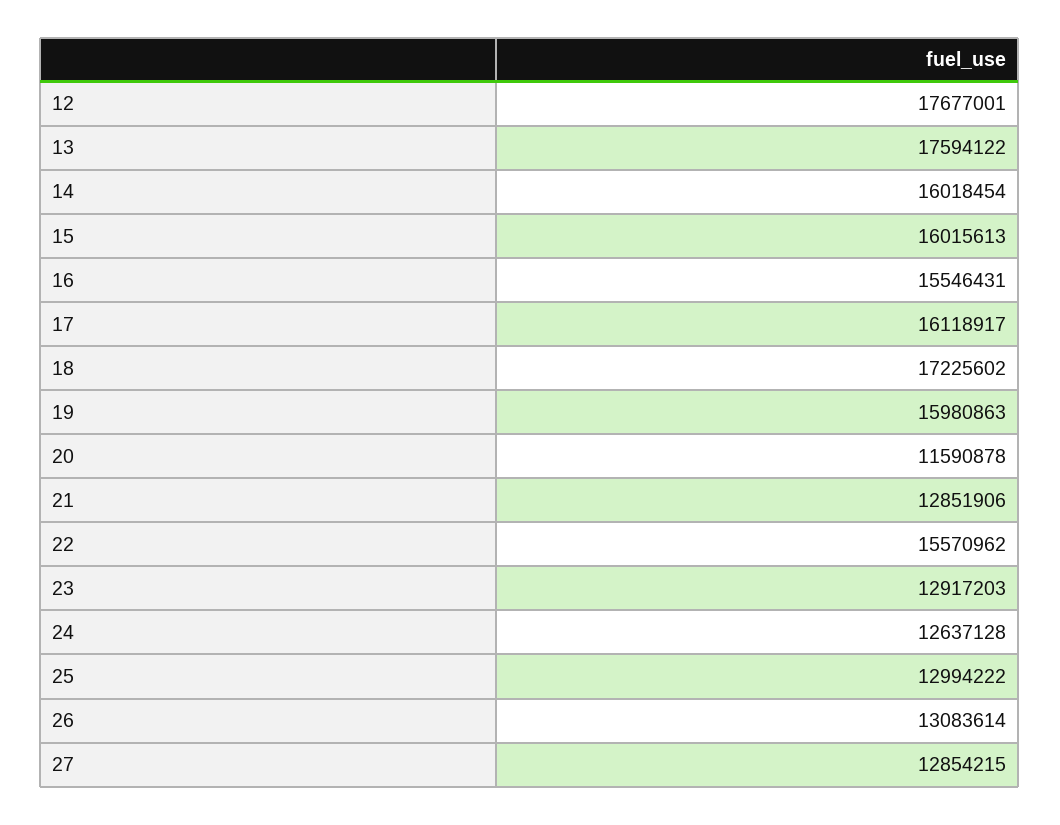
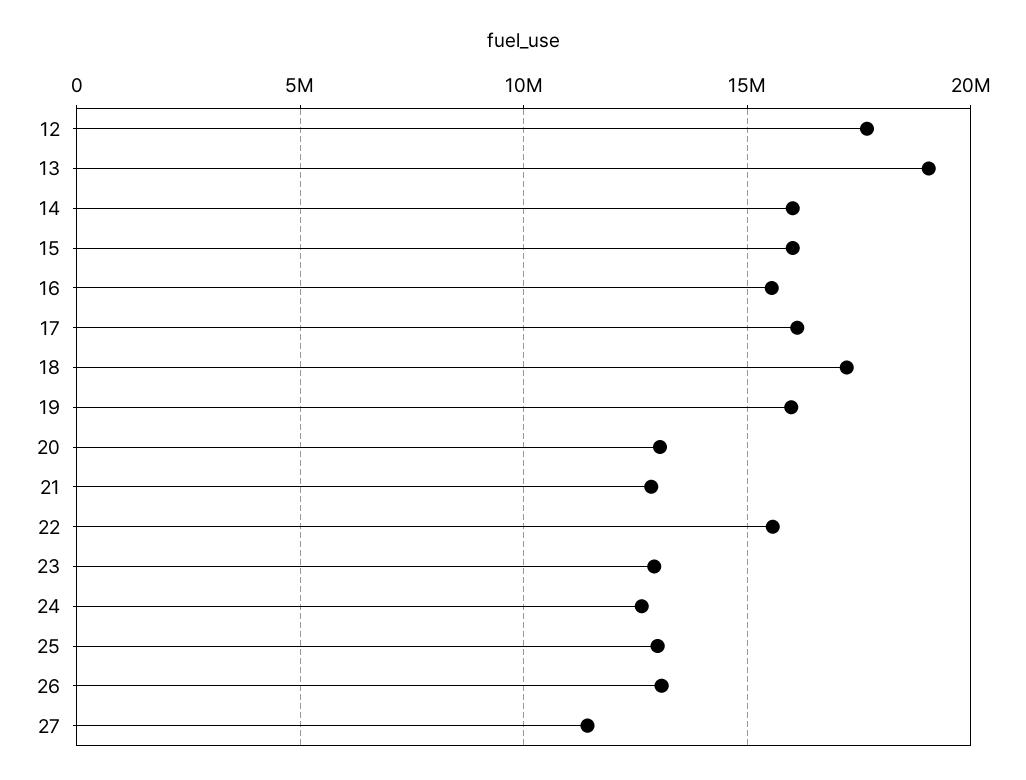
  {
    "12": 17677001,
-   "13": 17594122,
+   "13": 19000000,
    "14": 16018454,
    "15": 16015613,
    "16": 15546431,
    "17": 16118917,
    "18": 17225602,
    "19": 15980863,
-   "20": 11590878,
+   "20": 13000000,
    "21": 12851906,
    "22": 15570962,
    "23": 12917203,
    "24": 12637128,
    "25": 12994222,
    "26": 13083614,
-   "27": 12854215
+   "27": 11500000
  }

